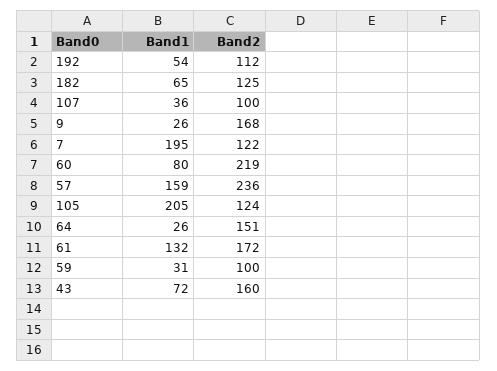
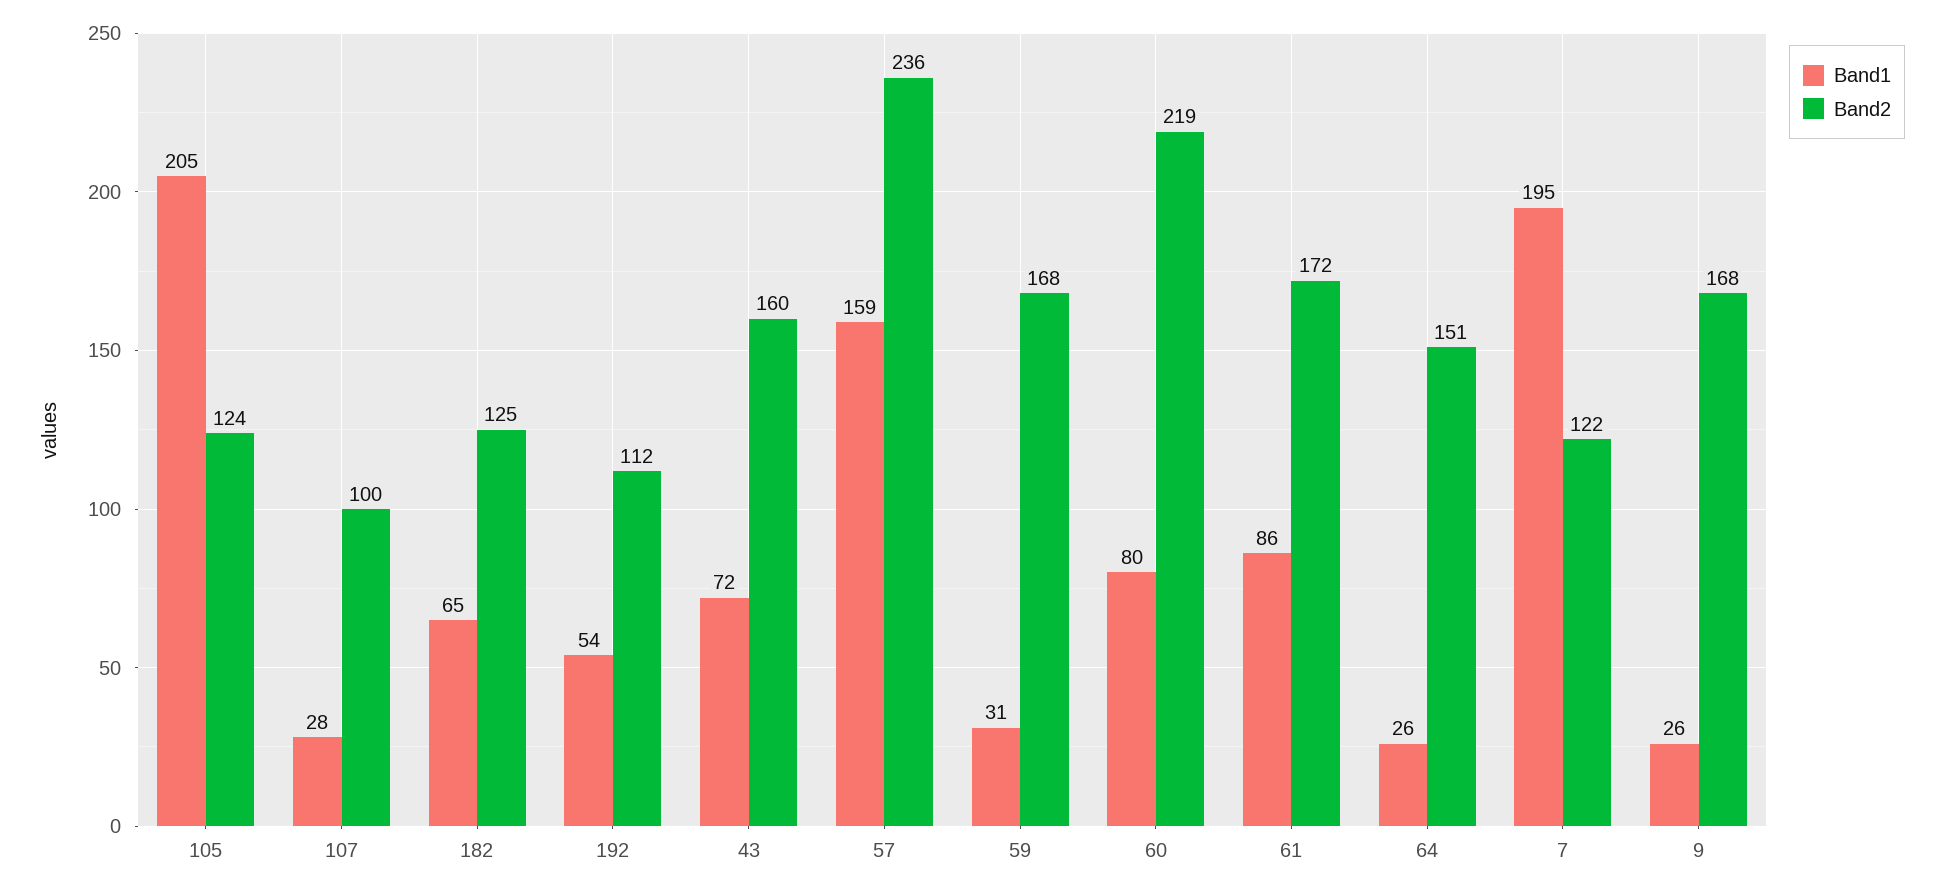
  {
    "Band1": {
      "192": 54,
      "182": 65,
-     "107": 36,
+     "107": 28,
      "9": 26,
      "7": 195,
      "60": 80,
      "57": 159,
      "105": 205,
      "64": 26,
-     "61": 132,
+     "61": 86,
      "59": 31,
      "43": 72
    },
    "Band2": {
      "192": 112,
      "182": 125,
      "107": 100,
      "9": 168,
      "7": 122,
      "60": 219,
      "57": 236,
      "105": 124,
      "64": 151,
      "61": 172,
-     "59": 100,
+     "59": 168,
      "43": 160
    }
  }

